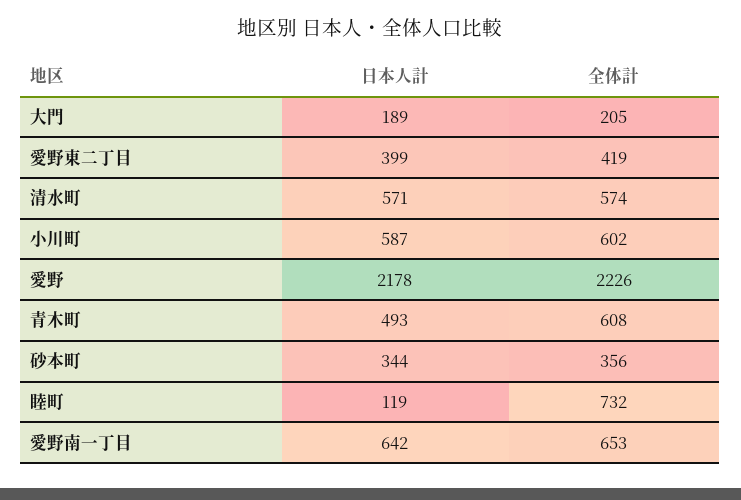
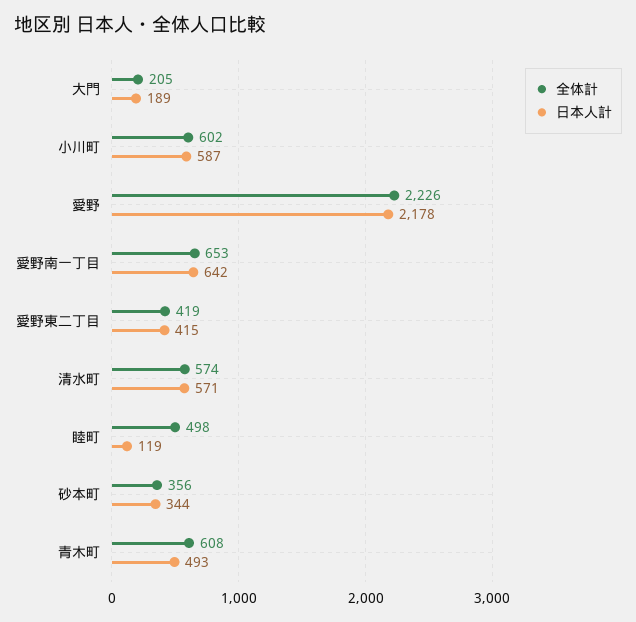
  {
    "日本人計": {
      "大門": 189,
-     "愛野東二丁目": 399,
+     "愛野東二丁目": 415,
      "清水町": 571,
      "小川町": 587,
      "愛野": 2178,
      "青木町": 493,
      "砂本町": 344,
      "睦町": 119,
      "愛野南一丁目": 642
    },
    "全体計": {
      "大門": 205,
      "愛野東二丁目": 419,
      "清水町": 574,
      "小川町": 602,
      "愛野": 2226,
      "青木町": 608,
      "砂本町": 356,
-     "睦町": 732,
+     "睦町": 498,
      "愛野南一丁目": 653
    }
  }

